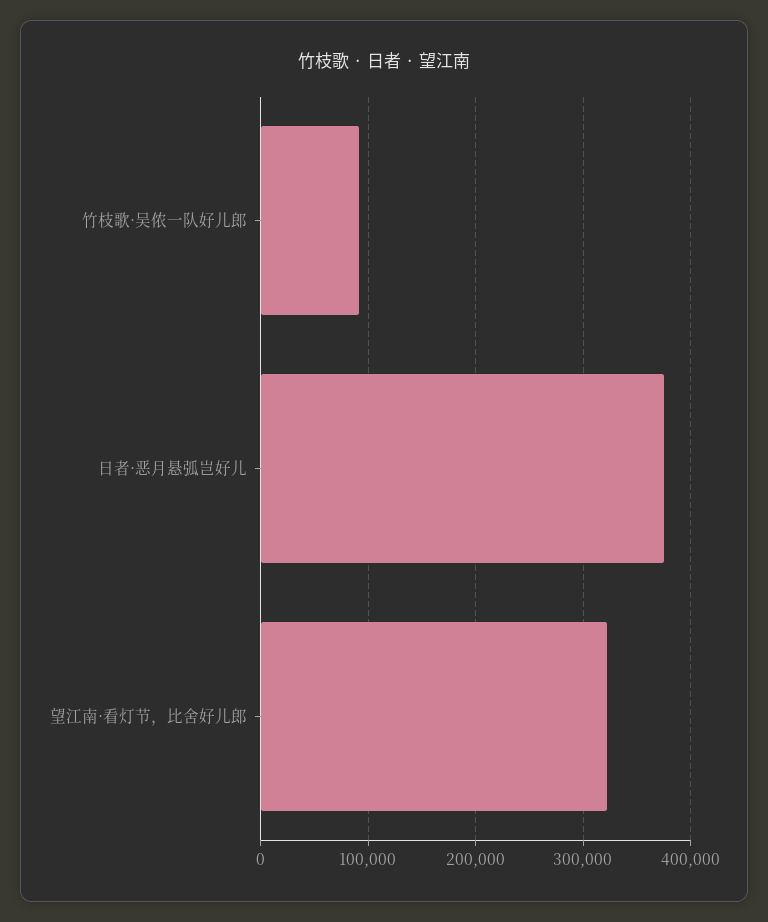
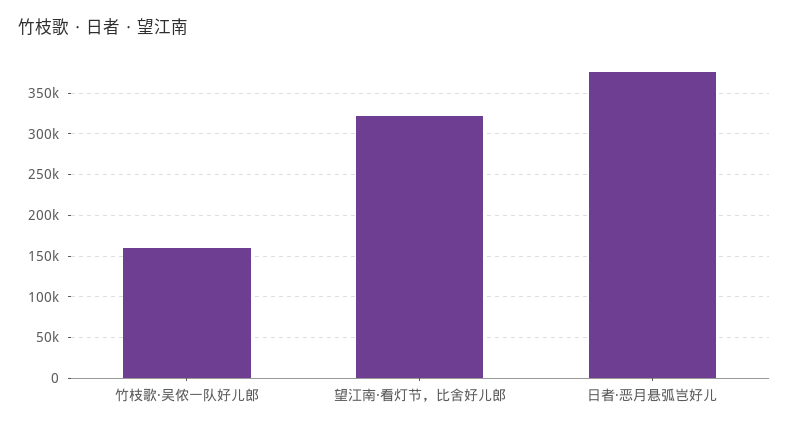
  {
-   "竹枝歌·吴侬一队好儿郎": 90000,
+   "竹枝歌·吴侬一队好儿郎": 160000,
    "日者·恶月悬弧岂好儿": 380000,
    "望江南·看灯节，比舍好儿郎": 320000
  }

